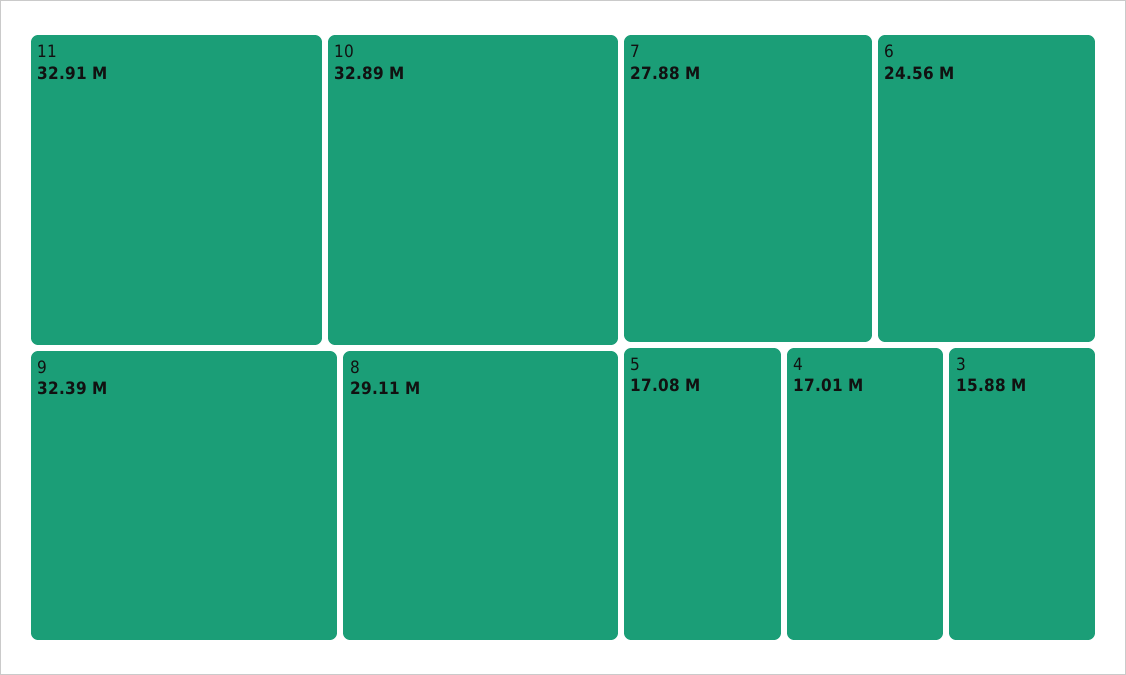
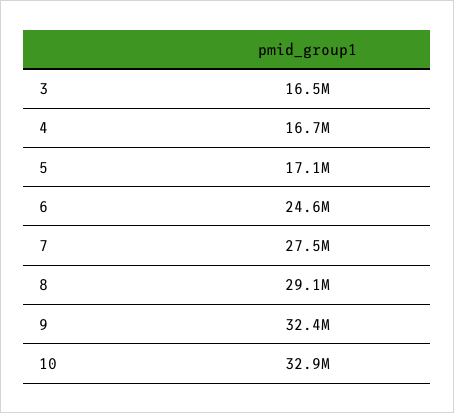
  {
-   "11": 32910000,
    "10": 32890000,
    "9": 32390000,
    "8": 29110000,
-   "7": 27880000,
+   "7": 27500000,
    "6": 24560000,
    "5": 17080000,
-   "4": 17010000,
+   "4": 16700000,
-   "3": 15880000
+   "3": 16500000
  }

